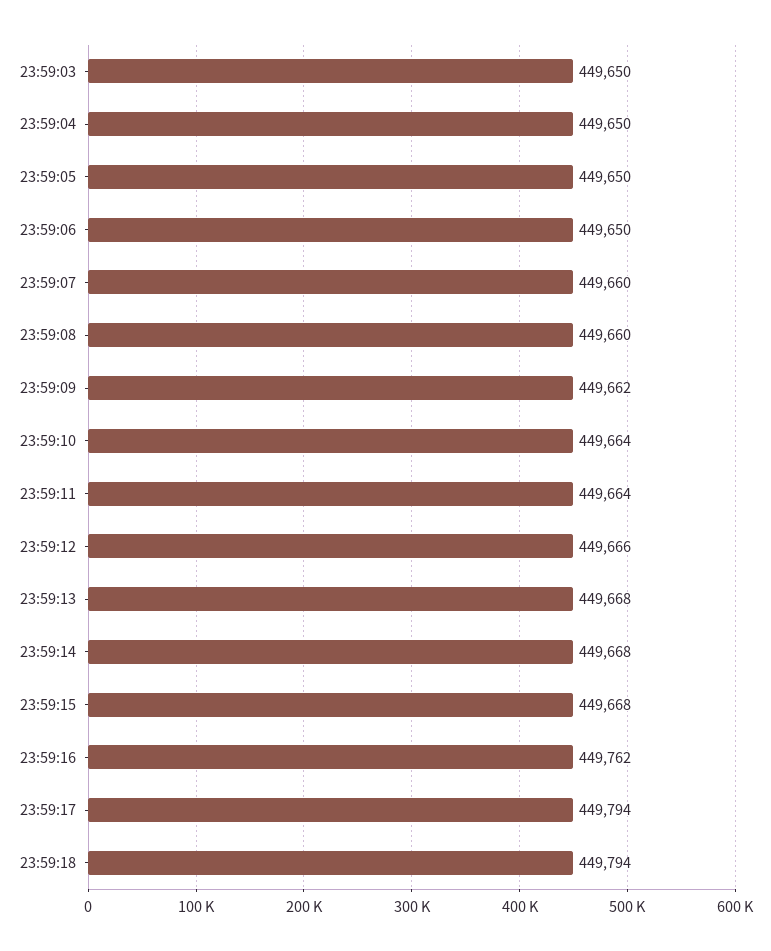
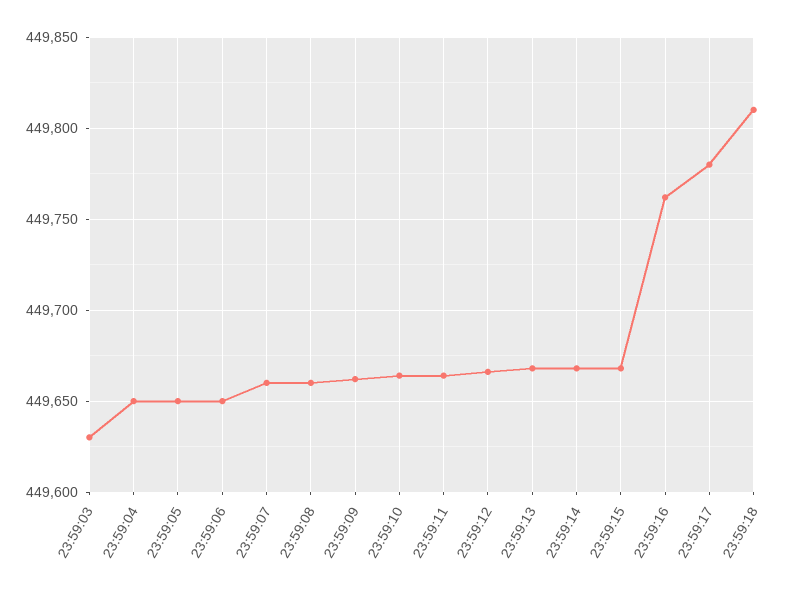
  {
-   "23:59:03": 449650,
+   "23:59:03": 449630,
    "23:59:04": 449650,
    "23:59:05": 449650,
    "23:59:06": 449650,
    "23:59:07": 449660,
    "23:59:08": 449660,
    "23:59:09": 449662,
    "23:59:10": 449664,
    "23:59:11": 449664,
    "23:59:12": 449666,
    "23:59:13": 449668,
    "23:59:14": 449668,
    "23:59:15": 449668,
    "23:59:16": 449762,
-   "23:59:17": 449794,
+   "23:59:17": 449780,
-   "23:59:18": 449794
+   "23:59:18": 449810
  }

